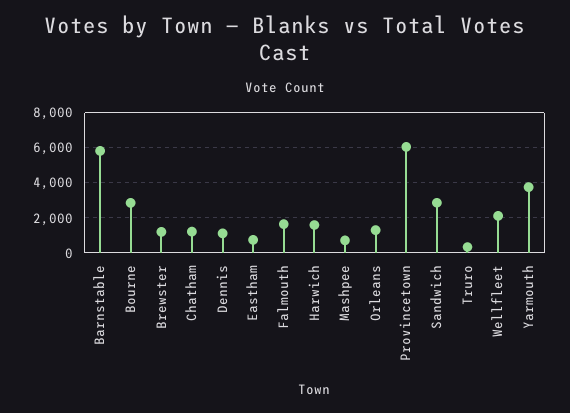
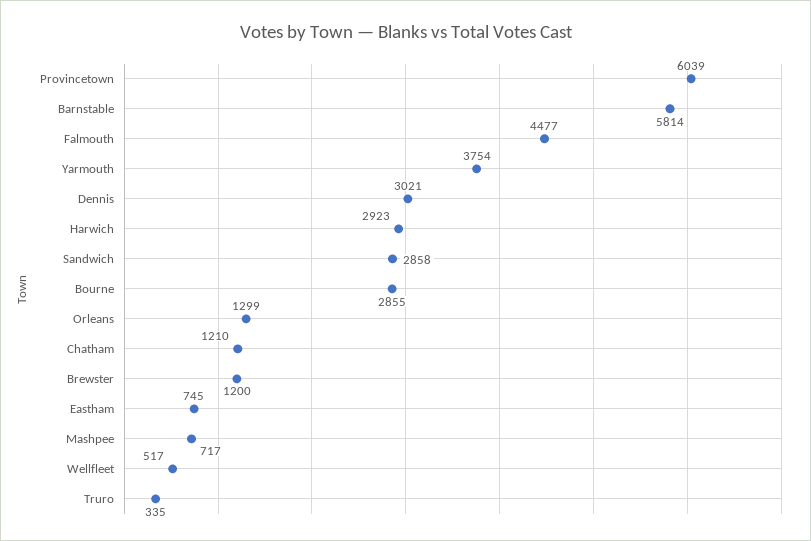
  {
    "Barnstable": 5814,
    "Bourne": 2855,
    "Brewster": 1200,
    "Chatham": 1210,
-   "Dennis": 1000,
+   "Dennis": 3021,
    "Eastham": 745,
-   "Falmouth": 1500,
+   "Falmouth": 4477,
-   "Harwich": 1500,
+   "Harwich": 2923,
    "Mashpee": 717,
    "Orleans": 1299,
    "Provincetown": 6039,
    "Sandwich": 2858,
    "Truro": 335,
-   "Wellfleet": 2000,
+   "Wellfleet": 517,
    "Yarmouth": 3754
  }

